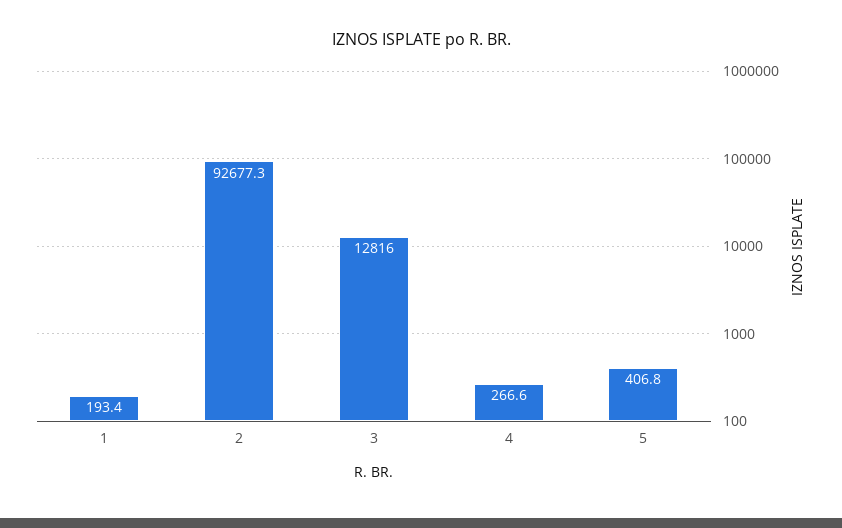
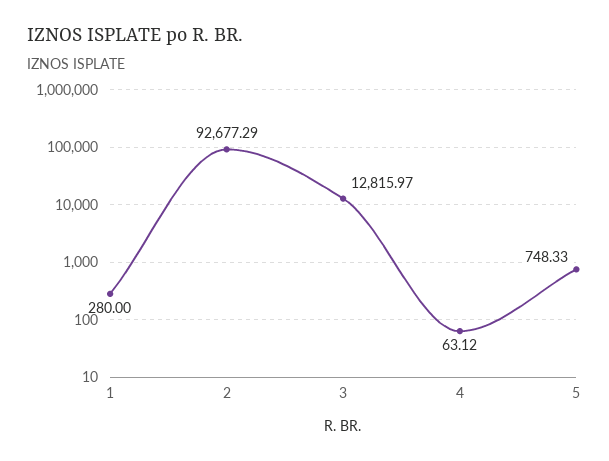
  {
-   "1": 193.4,
+   "1": 280,
    "2": 92677.29,
    "3": 12815.97,
-   "4": 266.6,
+   "4": 63.12,
-   "5": 406.8
+   "5": 748.33
  }

